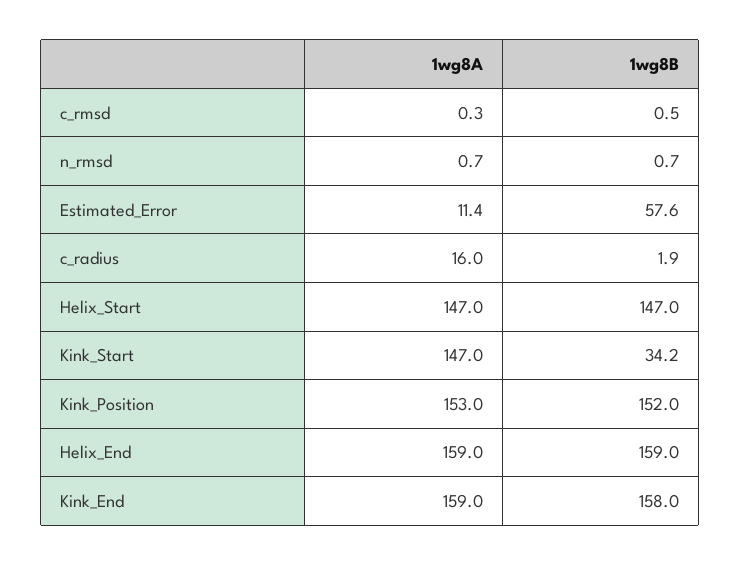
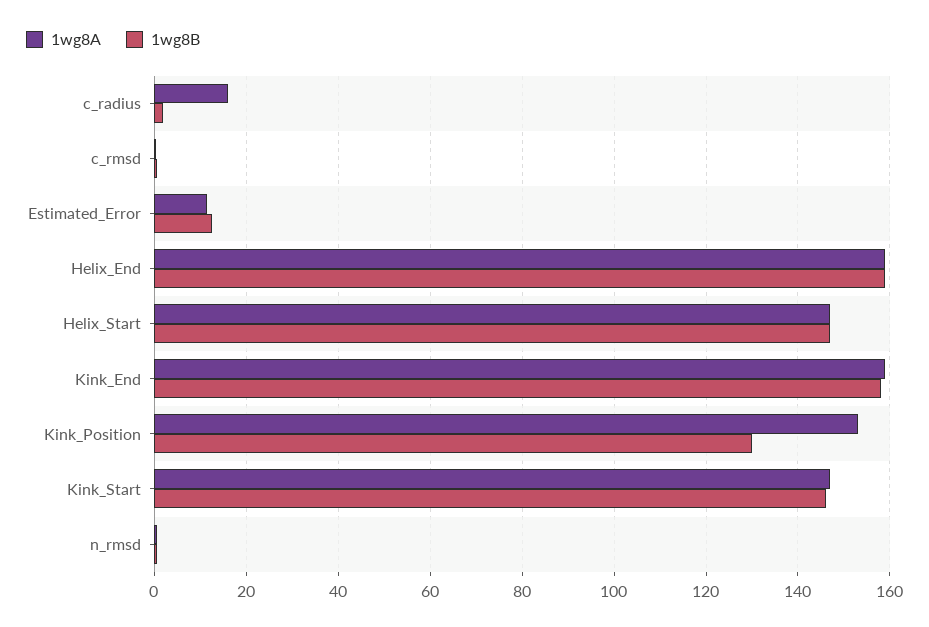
  {
    "1wg8A": {
      "c_rmsd": 0.3,
      "n_rmsd": 0.7,
      "Estimated_Error": 11.4,
      "c_radius": 16,
      "Helix_Start": 147,
      "Kink_Start": 147,
      "Kink_Position": 153,
      "Helix_End": 159,
      "Kink_End": 159
    },
    "1wg8B": {
      "c_rmsd": 0.5,
      "n_rmsd": 0.7,
-     "Estimated_Error": 57.6,
+     "Estimated_Error": 12,
      "c_radius": 1.9,
      "Helix_Start": 147,
-     "Kink_Start": 34.2,
+     "Kink_Start": 146,
-     "Kink_Position": 152,
+     "Kink_Position": 130,
      "Helix_End": 159,
      "Kink_End": 158
    }
  }

